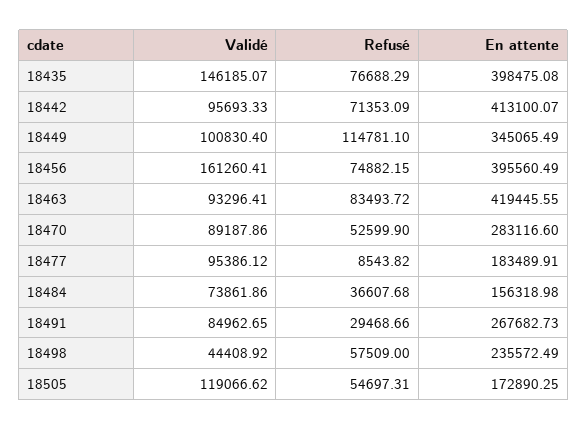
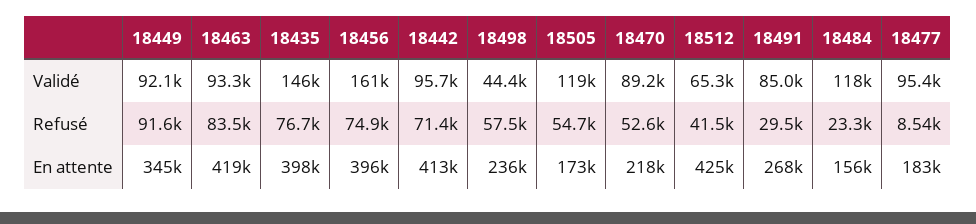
  {
    "Validé": {
      "18435": 146185.07,
      "18442": 95693.33,
-     "18449": 100830.4,
+     "18449": 92100,
      "18456": 161260.41,
      "18463": 93296.41,
      "18470": 89187.86,
      "18477": 95386.12,
-     "18484": 73861.86,
+     "18484": 118000,
      "18491": 84962.65,
      "18498": 44408.92,
-     "18505": 119066.62
+     "18505": 119066.62,
+     "18512": 65300
    },
    "Refusé": {
      "18435": 76688.29,
      "18442": 71353.09,
-     "18449": 114781.1,
+     "18449": 91600,
      "18456": 74882.15,
      "18463": 83493.72,
      "18470": 52599.9,
      "18477": 8543.82,
-     "18484": 36607.68,
+     "18484": 23300,
      "18491": 29468.66,
      "18498": 57509,
-     "18505": 54697.31
+     "18505": 54697.31,
+     "18512": 41500
    },
    "En attente": {
      "18435": 398475.08,
      "18442": 413100.07,
      "18449": 345065.49,
      "18456": 395560.49,
      "18463": 419445.55,
-     "18470": 283116.6,
+     "18470": 218000,
      "18477": 183489.91,
      "18484": 156318.98,
      "18491": 267682.73,
      "18498": 235572.49,
-     "18505": 172890.25
+     "18505": 172890.25,
+     "18512": 425000
    }
  }

